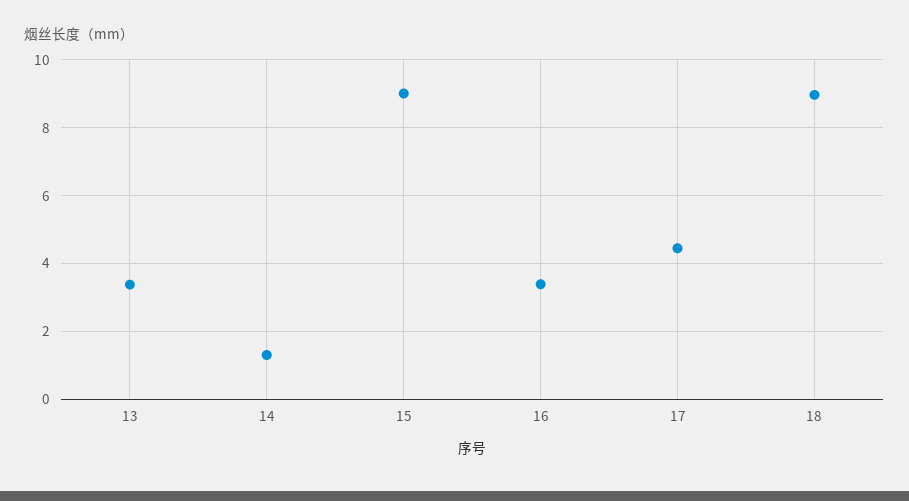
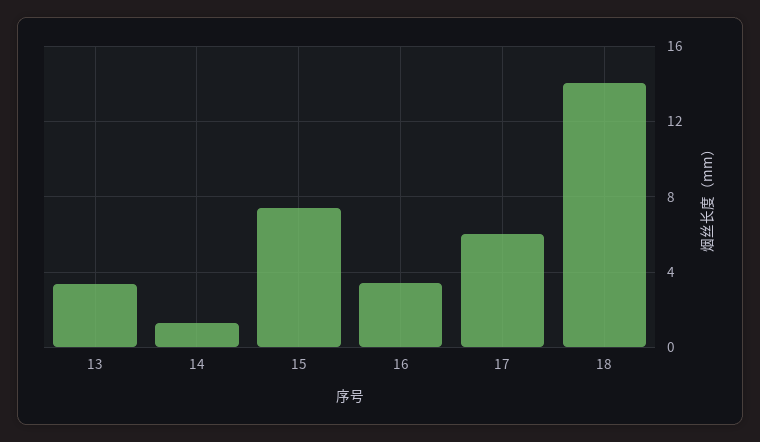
  {
    "13": 3.4,
    "14": 1.4,
-   "15": 9,
+   "15": 7.5,
    "16": 3.4,
-   "17": 4.4,
+   "17": 6,
-   "18": 9
+   "18": 14
  }

